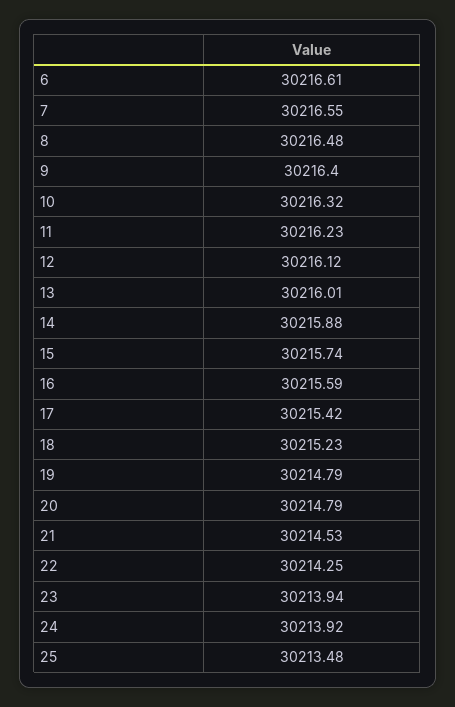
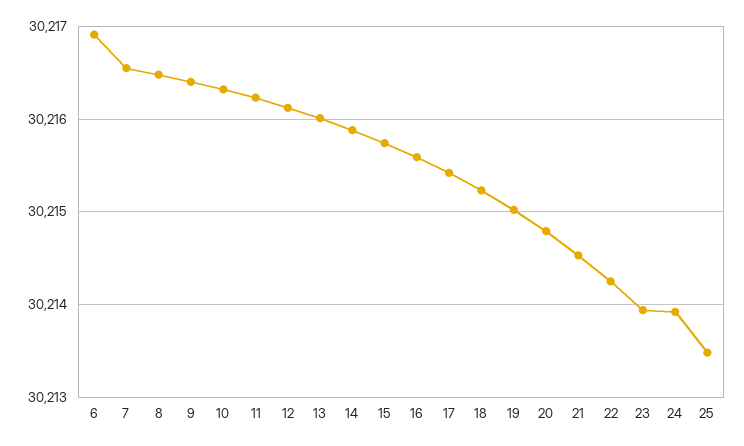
  {
-   "6": 30216.61,
+   "6": 30216.9,
    "7": 30216.55,
    "8": 30216.48,
    "9": 30216.4,
    "10": 30216.32,
    "11": 30216.23,
    "12": 30216.12,
    "13": 30216.01,
    "14": 30215.88,
    "15": 30215.74,
    "16": 30215.59,
    "17": 30215.42,
    "18": 30215.23,
-   "19": 30214.79,
+   "19": 30215,
    "20": 30214.79,
    "21": 30214.53,
    "22": 30214.25,
    "23": 30213.94,
    "24": 30213.92,
    "25": 30213.48
  }

